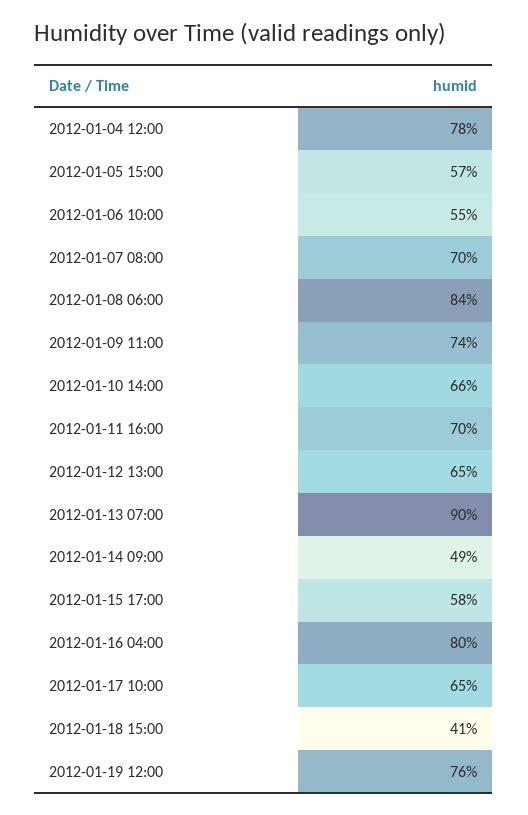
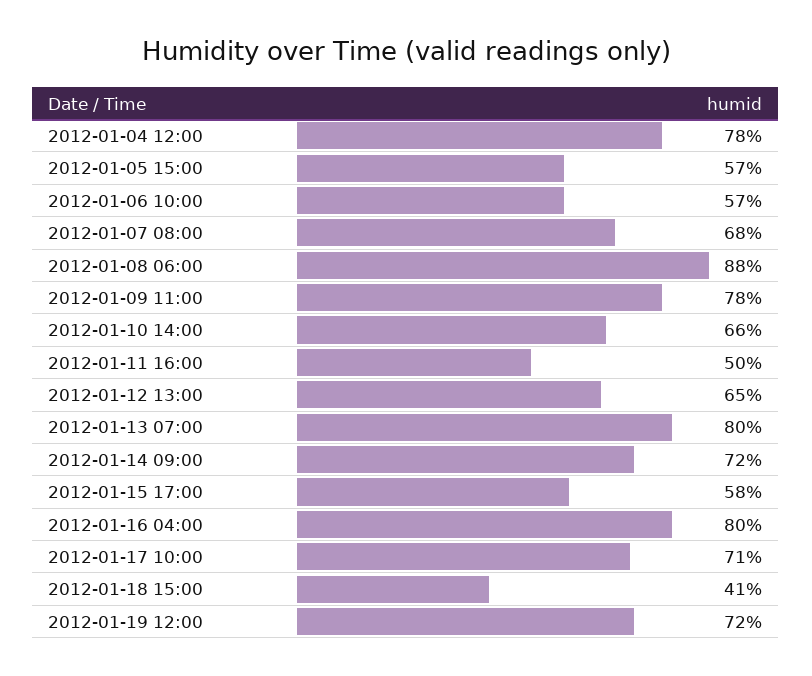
  {
    "2012-01-04 12:00": 78,
    "2012-01-05 15:00": 57,
-   "2012-01-06 10:00": 55,
+   "2012-01-06 10:00": 57,
-   "2012-01-07 08:00": 70,
+   "2012-01-07 08:00": 68,
-   "2012-01-08 06:00": 84,
+   "2012-01-08 06:00": 88,
-   "2012-01-09 11:00": 74,
+   "2012-01-09 11:00": 78,
    "2012-01-10 14:00": 66,
-   "2012-01-11 16:00": 70,
+   "2012-01-11 16:00": 50,
    "2012-01-12 13:00": 65,
-   "2012-01-13 07:00": 90,
+   "2012-01-13 07:00": 80,
-   "2012-01-14 09:00": 49,
+   "2012-01-14 09:00": 72,
    "2012-01-15 17:00": 58,
    "2012-01-16 04:00": 80,
-   "2012-01-17 10:00": 65,
+   "2012-01-17 10:00": 71,
    "2012-01-18 15:00": 41,
-   "2012-01-19 12:00": 76
+   "2012-01-19 12:00": 72
  }

